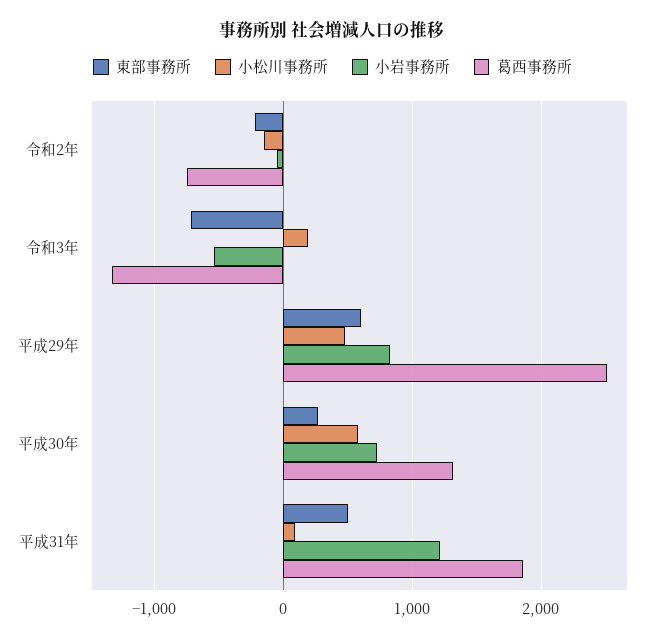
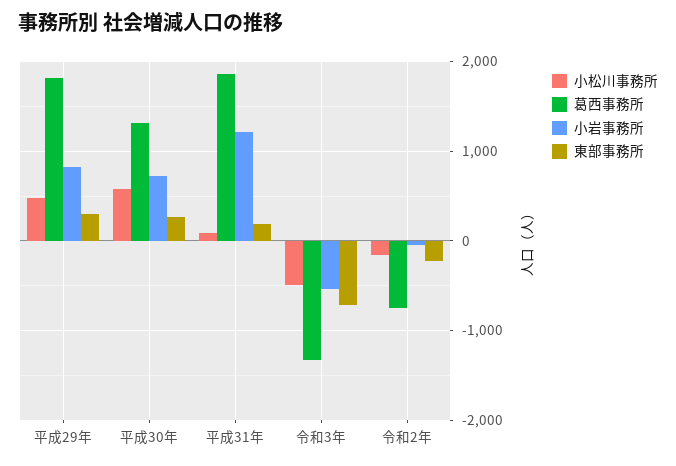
  {
    "東部事務所": {
      "令和2年": -200,
      "令和3年": -700,
-     "平成29年": 600,
+     "平成29年": 300,
      "平成30年": 300,
-     "平成31年": 500
+     "平成31年": 200
    },
    "小松川事務所": {
      "令和2年": -200,
-     "令和3年": 200,
+     "令和3年": -500,
      "平成29年": 500,
      "平成30年": 600,
      "平成31年": 100
    },
    "小岩事務所": {
      "令和2年": -100,
      "令和3年": -500,
      "平成29年": 800,
      "平成30年": 700,
      "平成31年": 1200
    },
    "葛西事務所": {
      "令和2年": -800,
      "令和3年": -1300,
-     "平成29年": 2500,
+     "平成29年": 1800,
      "平成30年": 1300,
      "平成31年": 1900
    }
  }

